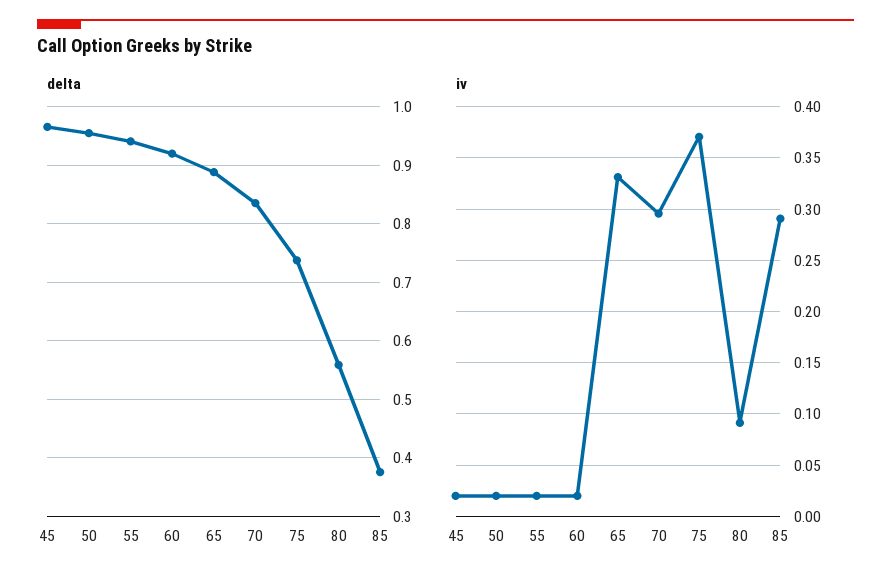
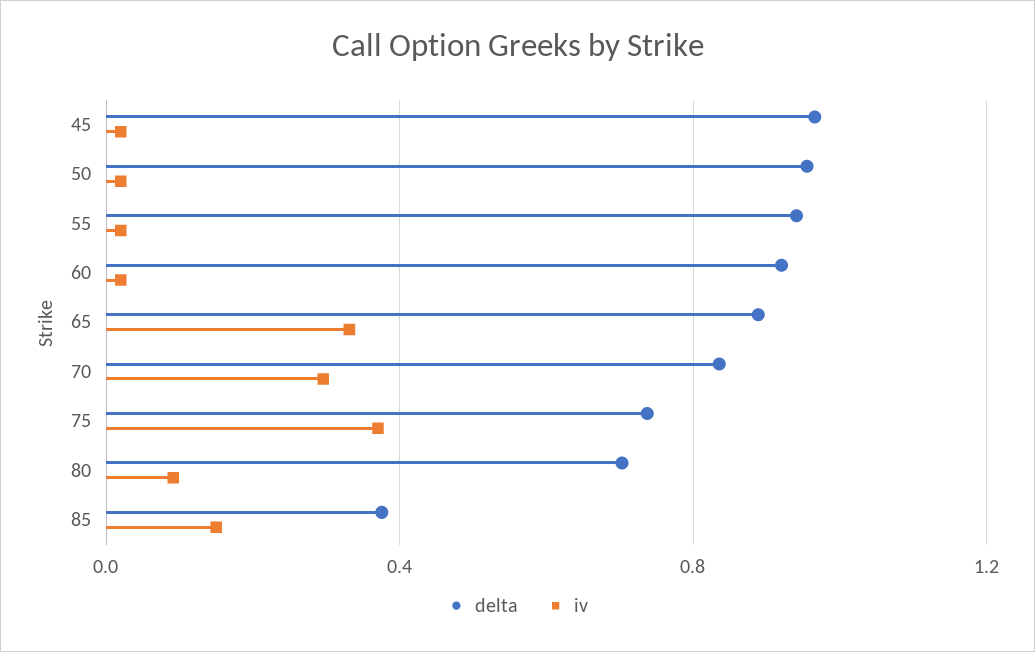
  {
    "delta": {
      "45": 0.96,
      "50": 0.96,
      "55": 0.94,
      "60": 0.92,
      "65": 0.88,
      "70": 0.84,
      "75": 0.74,
-     "80": 0.56,
+     "80": 0.7,
      "85": 0.38
    },
    "iv": {
      "45": 0.02,
      "50": 0.02,
      "55": 0.02,
      "60": 0.02,
      "65": 0.33,
      "70": 0.3,
      "75": 0.37,
      "80": 0.09,
-     "85": 0.29
+     "85": 0.15
    }
  }

